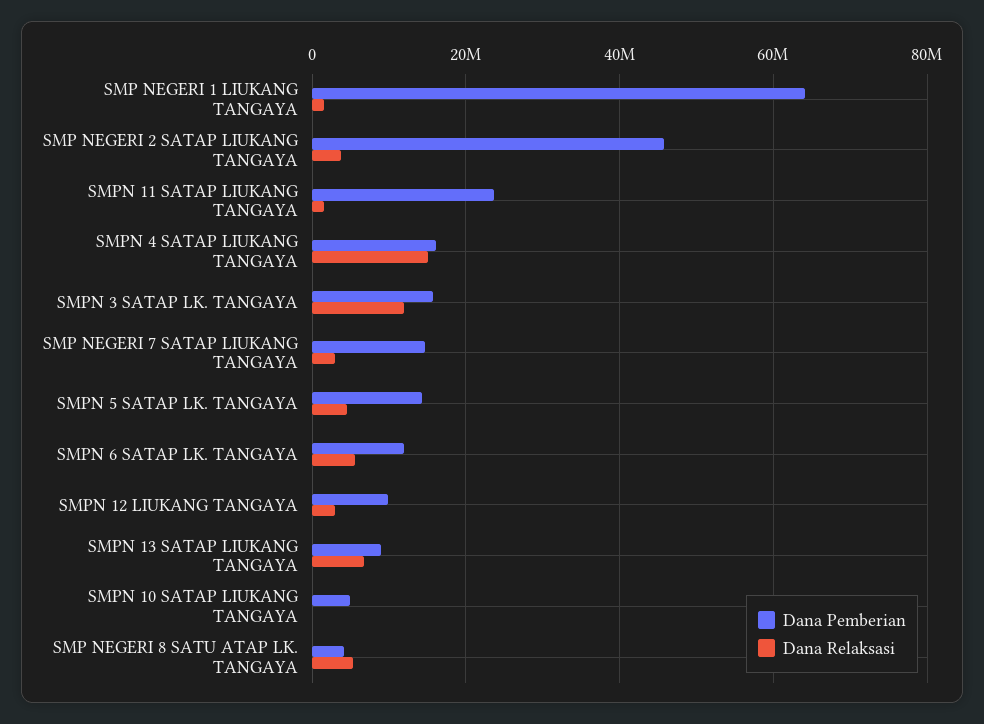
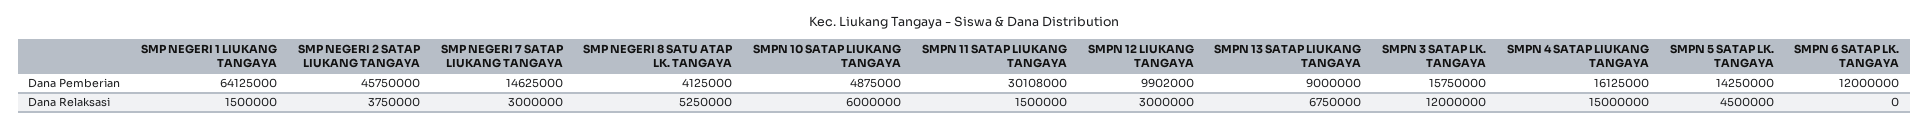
  {
    "Dana Pemberian": {
      "SMP NEGERI 1 LIUKANG TANGAYA": 64125000,
      "SMP NEGERI 2 SATAP LIUKANG TANGAYA": 45750000,
-     "SMPN 11 SATAP LIUKANG TANGAYA": 24000000,
+     "SMPN 11 SATAP LIUKANG TANGAYA": 30108000,
      "SMPN 4 SATAP LIUKANG TANGAYA": 16125000,
      "SMPN 3 SATAP LK. TANGAYA": 15750000,
      "SMP NEGERI 7 SATAP LIUKANG TANGAYA": 14625000,
      "SMPN 5 SATAP LK. TANGAYA": 14250000,
      "SMPN 6 SATAP LK. TANGAYA": 12000000,
      "SMPN 12 LIUKANG TANGAYA": 9902000,
      "SMPN 13 SATAP LIUKANG TANGAYA": 9000000,
      "SMPN 10 SATAP LIUKANG TANGAYA": 4875000,
      "SMP NEGERI 8 SATU ATAP LK. TANGAYA": 4125000
    },
    "Dana Relaksasi": {
      "SMP NEGERI 1 LIUKANG TANGAYA": 1500000,
      "SMP NEGERI 2 SATAP LIUKANG TANGAYA": 3750000,
      "SMPN 11 SATAP LIUKANG TANGAYA": 1500000,
      "SMPN 4 SATAP LIUKANG TANGAYA": 15000000,
      "SMPN 3 SATAP LK. TANGAYA": 12000000,
      "SMP NEGERI 7 SATAP LIUKANG TANGAYA": 3000000,
      "SMPN 5 SATAP LK. TANGAYA": 4500000,
-     "SMPN 6 SATAP LK. TANGAYA": 6000000,
+     "SMPN 6 SATAP LK. TANGAYA": 0,
      "SMPN 12 LIUKANG TANGAYA": 3000000,
      "SMPN 13 SATAP LIUKANG TANGAYA": 6750000,
-     "SMPN 10 SATAP LIUKANG TANGAYA": 0,
+     "SMPN 10 SATAP LIUKANG TANGAYA": 6000000,
      "SMP NEGERI 8 SATU ATAP LK. TANGAYA": 5250000
    }
  }

